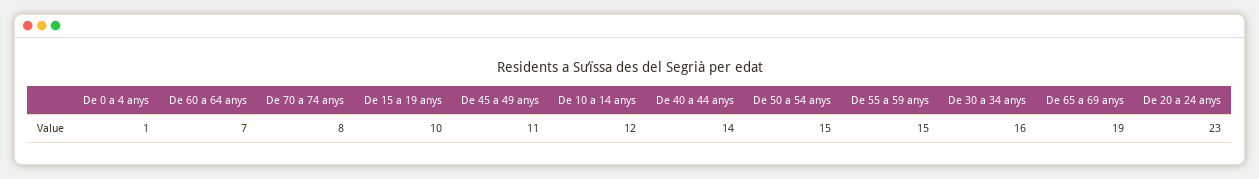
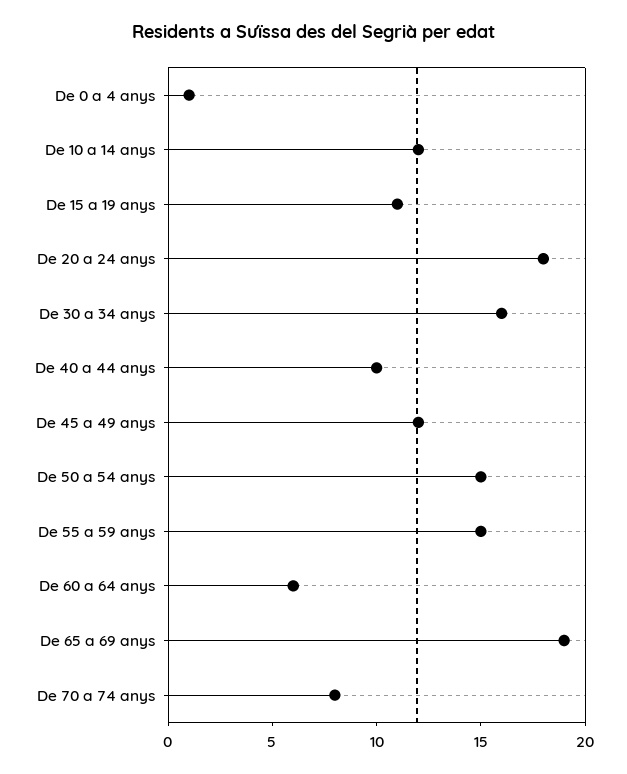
  {
    "De 0 a 4 anys": 1,
-   "De 60 a 64 anys": 7,
+   "De 60 a 64 anys": 6,
    "De 70 a 74 anys": 8,
-   "De 15 a 19 anys": 10,
+   "De 15 a 19 anys": 11,
-   "De 45 a 49 anys": 11,
+   "De 45 a 49 anys": 12,
    "De 10 a 14 anys": 12,
-   "De 40 a 44 anys": 14,
+   "De 40 a 44 anys": 10,
    "De 50 a 54 anys": 15,
    "De 55 a 59 anys": 15,
    "De 30 a 34 anys": 16,
    "De 65 a 69 anys": 19,
-   "De 20 a 24 anys": 23
+   "De 20 a 24 anys": 18
  }

